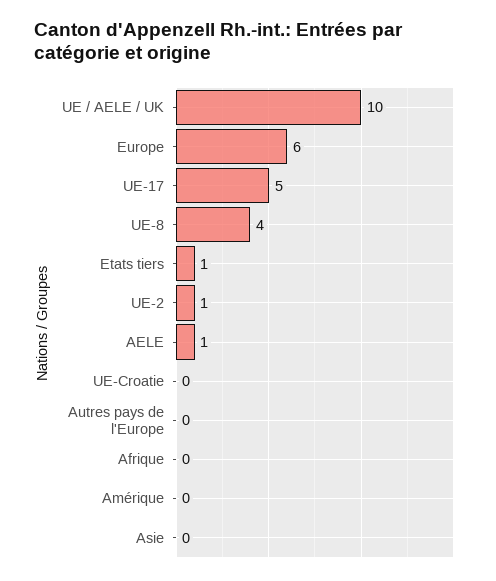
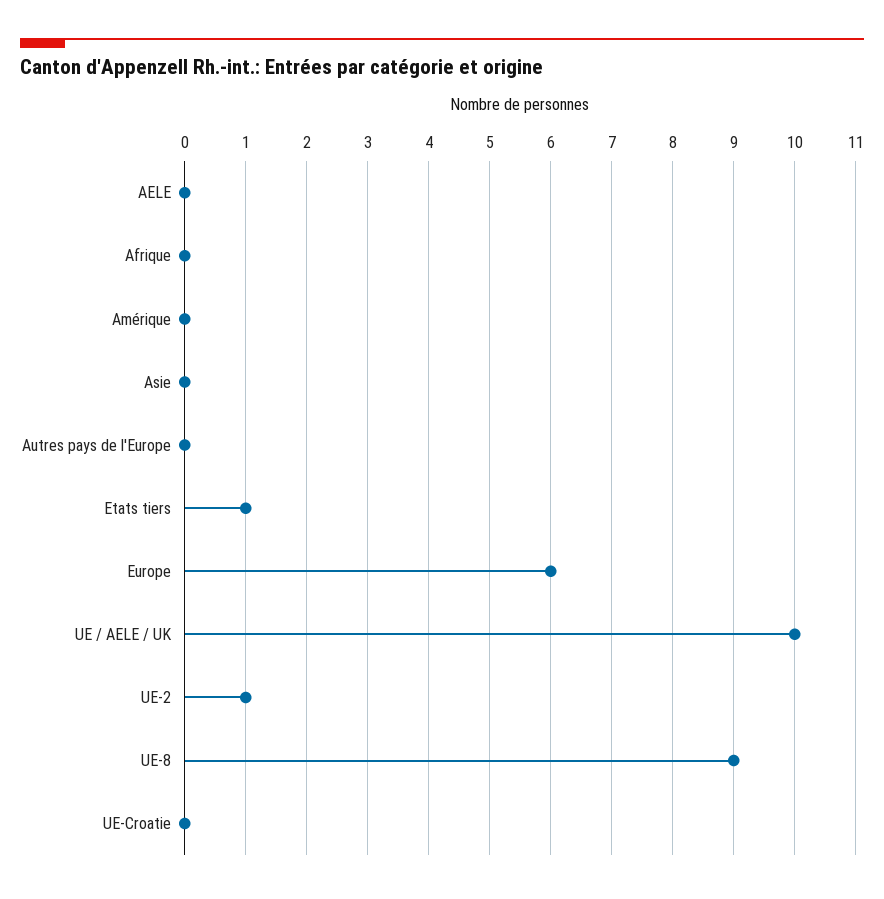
  {
    "UE / AELE / UK": 10,
    "Europe": 6,
-   "UE-17": 5,
-   "UE-8": 4,
+   "UE-8": 9,
    "Etats tiers": 1,
    "UE-2": 1,
-   "AELE": 1,
+   "AELE": 0,
    "UE-Croatie": 0,
    "Autres pays de l'Europe": 0,
    "Afrique": 0,
    "Amérique": 0,
    "Asie": 0
  }

